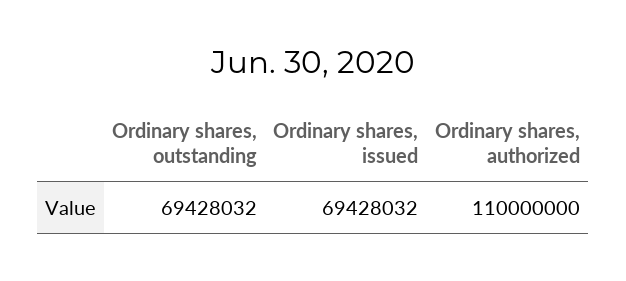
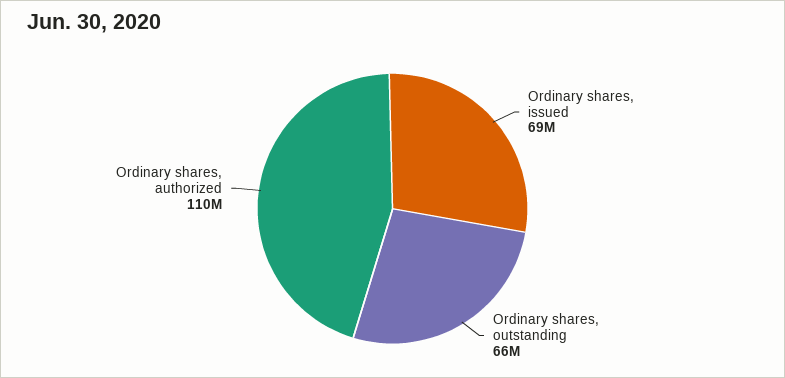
  {
-   "Ordinary shares, outstanding": 69428032,
+   "Ordinary shares, outstanding": 66000000,
    "Ordinary shares, issued": 69428032,
    "Ordinary shares, authorized": 110000000
  }

